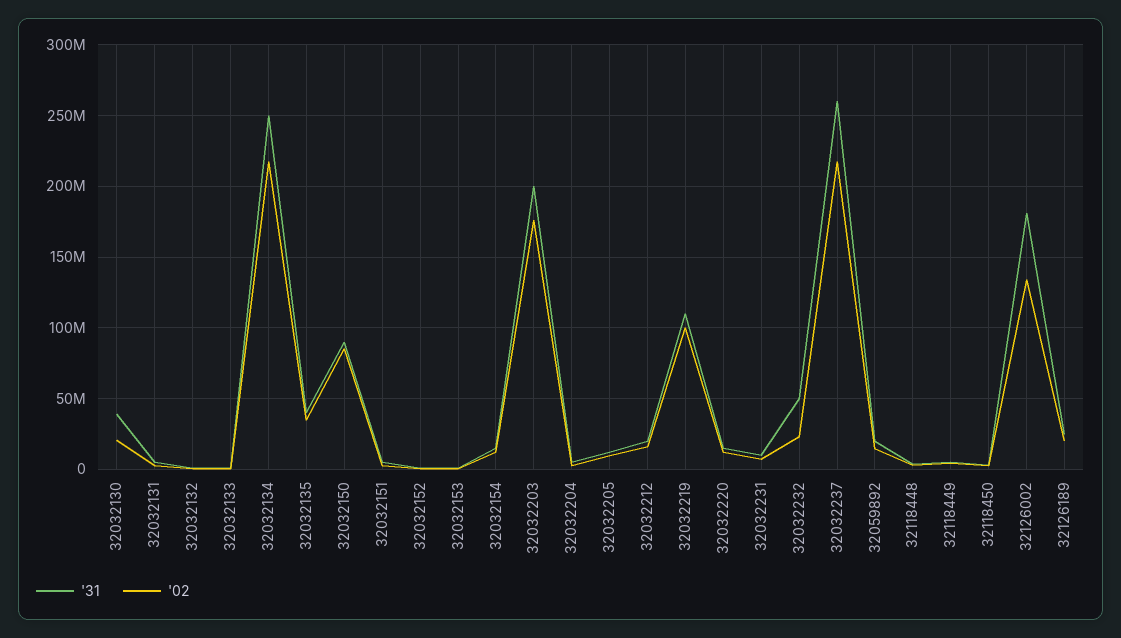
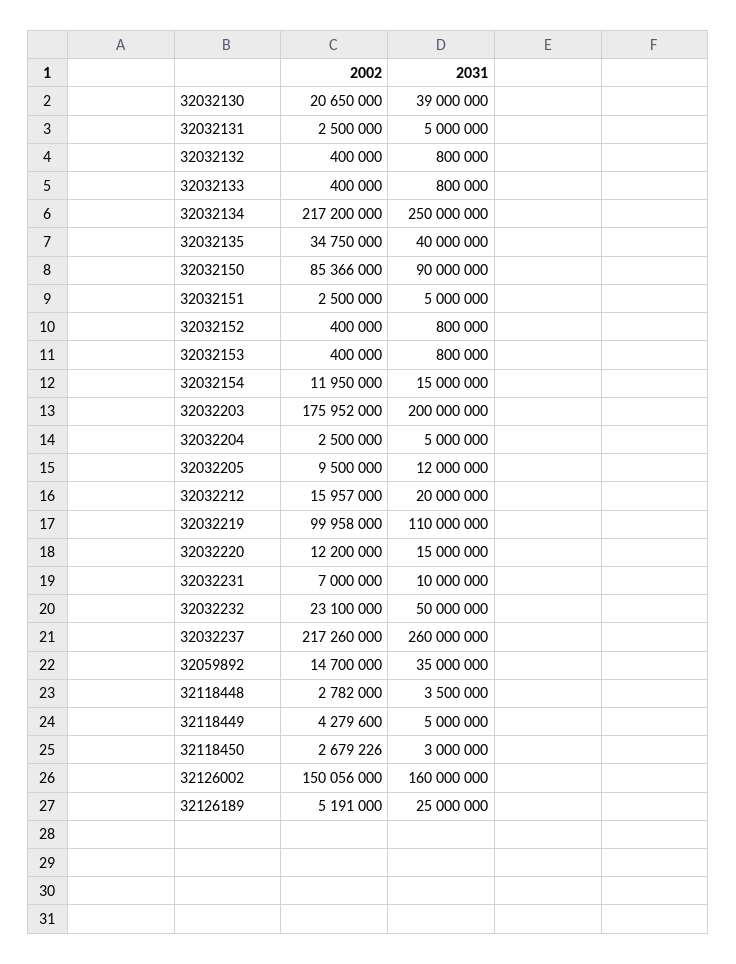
  {
    "'31": {
      "32032130": 39000000,
      "32032131": 5000000,
      "32032132": 800000,
      "32032133": 800000,
      "32032134": 250000000,
      "32032135": 40000000,
      "32032150": 90000000,
      "32032151": 5000000,
      "32032152": 800000,
      "32032153": 800000,
      "32032154": 15000000,
      "32032203": 200000000,
      "32032204": 5000000,
      "32032205": 12000000,
      "32032212": 20000000,
      "32032219": 110000000,
      "32032220": 15000000,
      "32032231": 10000000,
      "32032232": 50000000,
      "32032237": 260000000,
-     "32059892": 20000000,
+     "32059892": 35000000,
      "32118448": 3500000,
      "32118449": 5000000,
      "32118450": 3000000,
-     "32126002": 180000000,
+     "32126002": 160000000,
      "32126189": 25000000
    },
    "'02": {
      "32032130": 20650000,
      "32032131": 2500000,
      "32032132": 400000,
      "32032133": 400000,
      "32032134": 217200000,
      "32032135": 34750000,
      "32032150": 85366000,
      "32032151": 2500000,
      "32032152": 400000,
      "32032153": 400000,
      "32032154": 11950000,
      "32032203": 175952000,
      "32032204": 2500000,
      "32032205": 9500000,
      "32032212": 15957000,
      "32032219": 99958000,
      "32032220": 12200000,
      "32032231": 7000000,
      "32032232": 23100000,
      "32032237": 217260000,
      "32059892": 14700000,
      "32118448": 2782000,
      "32118449": 4279600,
      "32118450": 2679226,
-     "32126002": 135000000,
+     "32126002": 150056000,
-     "32126189": 20000000
+     "32126189": 5191000
    }
  }

